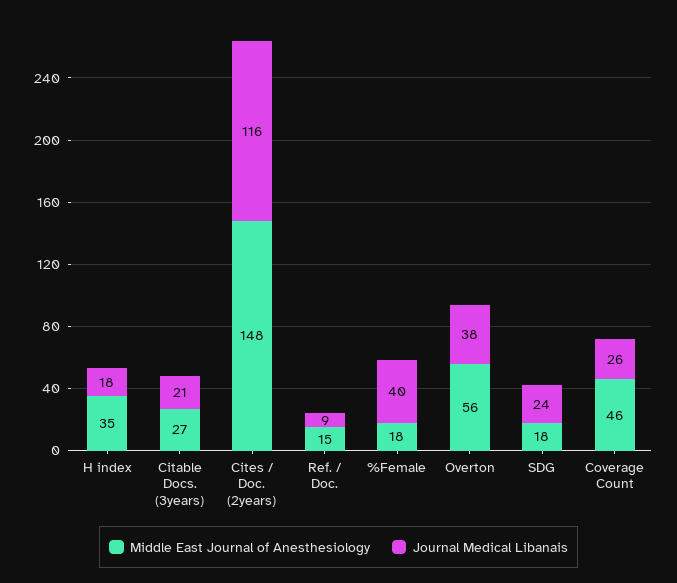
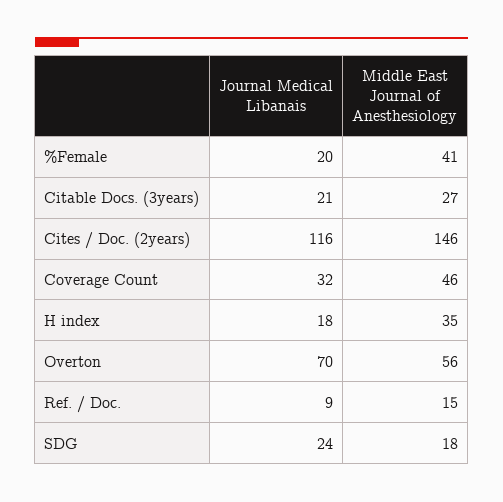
  {
    "Middle East Journal of Anesthesiology": {
      "H index": 35,
      "Citable Docs. (3years)": 27,
-     "Cites / Doc. (2years)": 148,
+     "Cites / Doc. (2years)": 146,
      "Ref. / Doc.": 15,
-     "%Female": 18,
+     "%Female": 41,
      "Overton": 56,
      "SDG": 18,
      "Coverage Count": 46
    },
    "Journal Medical Libanais": {
      "H index": 18,
      "Citable Docs. (3years)": 21,
      "Cites / Doc. (2years)": 116,
      "Ref. / Doc.": 9,
-     "%Female": 40,
+     "%Female": 20,
-     "Overton": 38,
+     "Overton": 70,
      "SDG": 24,
-     "Coverage Count": 26
+     "Coverage Count": 32
    }
  }

